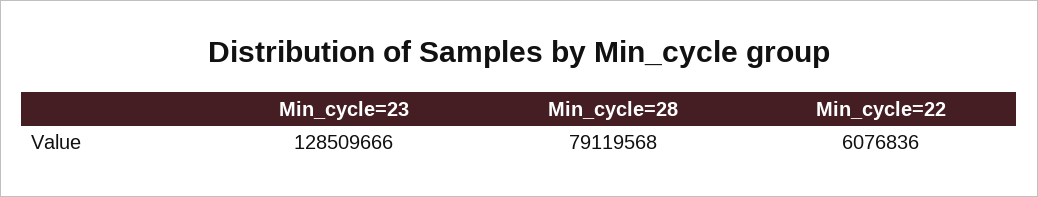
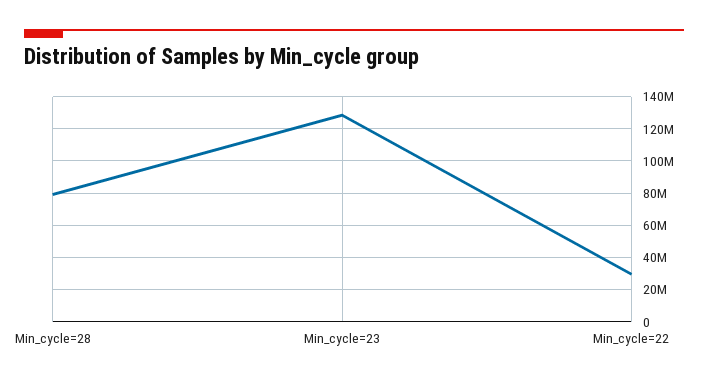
  {
    "Min_cycle=23": 128509666,
    "Min_cycle=28": 79119568,
-   "Min_cycle=22": 6076836
+   "Min_cycle=22": 30000000
  }

